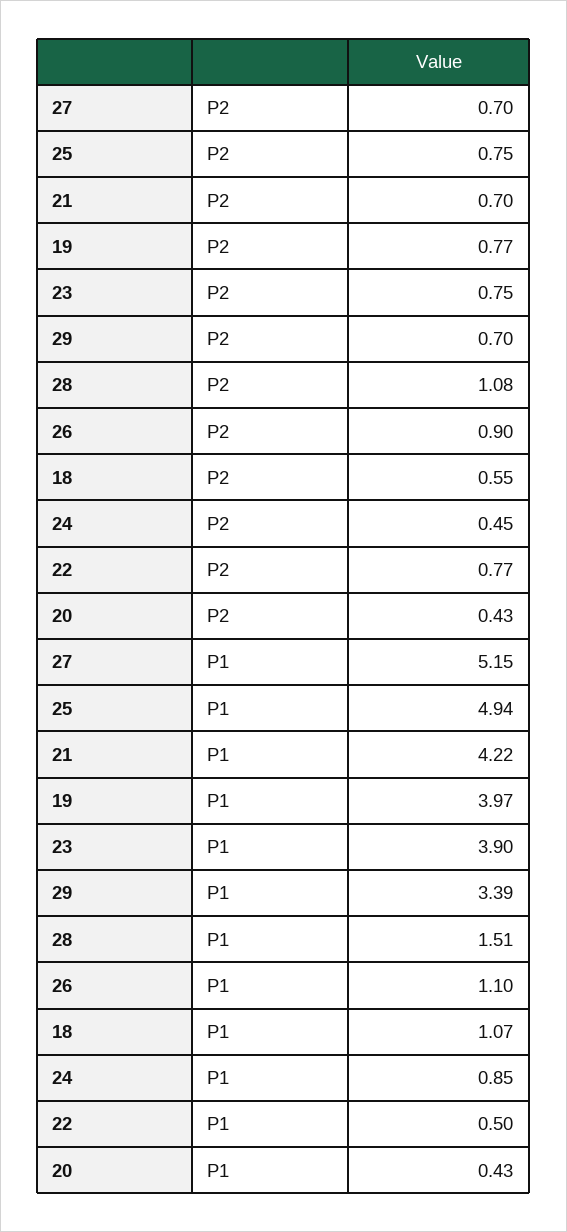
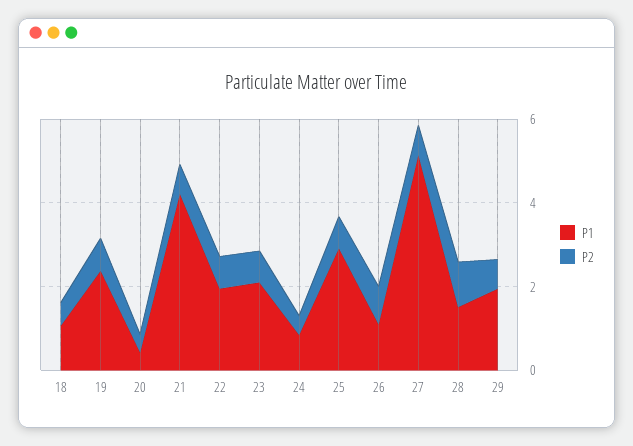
  {
    "P2": {
      "27": 0.7,
      "25": 0.75,
      "21": 0.7,
      "19": 0.77,
      "23": 0.75,
      "29": 0.7,
      "28": 1.08,
      "26": 0.9,
      "18": 0.55,
      "24": 0.45,
      "22": 0.77,
      "20": 0.43
    },
    "P1": {
      "27": 5.15,
-     "25": 4.94,
+     "25": 3,
      "21": 4.22,
-     "19": 3.97,
+     "19": 2.5,
-     "23": 3.9,
+     "23": 2,
-     "29": 3.39,
+     "29": 2,
      "28": 1.51,
      "26": 1.1,
      "18": 1.07,
      "24": 0.85,
-     "22": 0.5,
+     "22": 2,
      "20": 0.43
    }
  }

